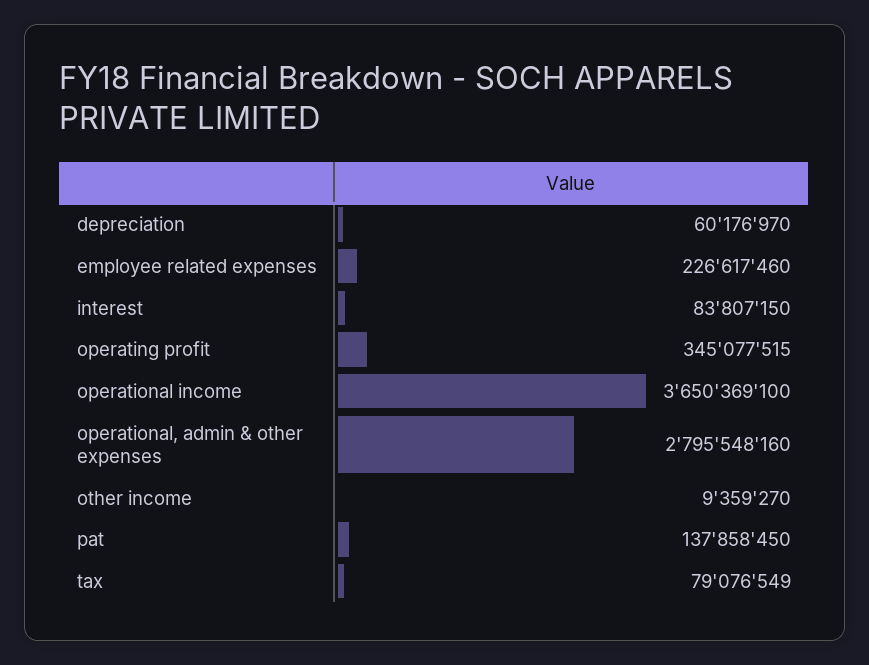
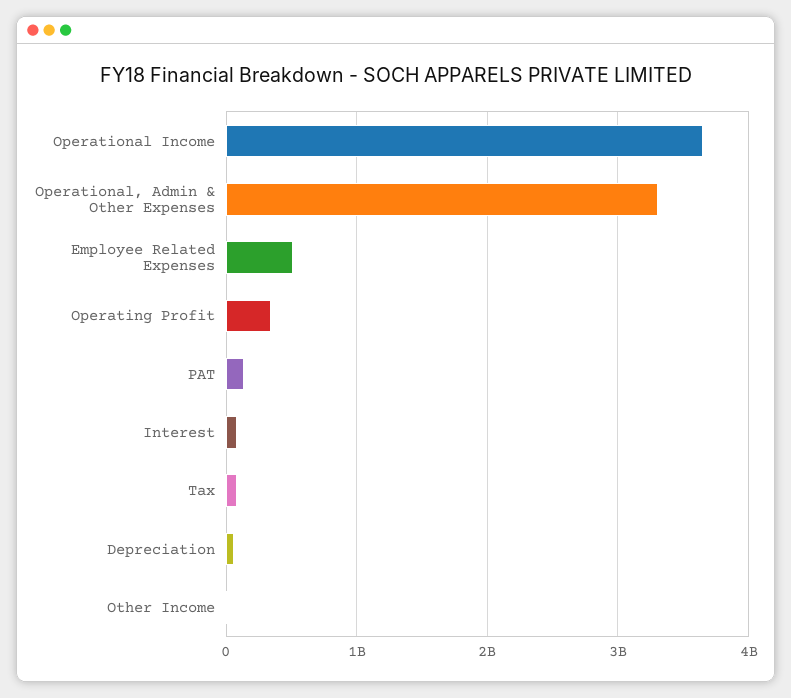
  {
    "depreciation": 60176970,
-   "employee related expenses": 226617460,
+   "employee related expenses": 500000000,
    "interest": 83807150,
    "operating profit": 345077515,
    "operational income": 3650369100,
-   "operational, admin & other expenses": 2795548160,
+   "operational, admin & other expenses": 3300000000,
    "other income": 9359270,
    "pat": 137858450,
    "tax": 79076549
  }

